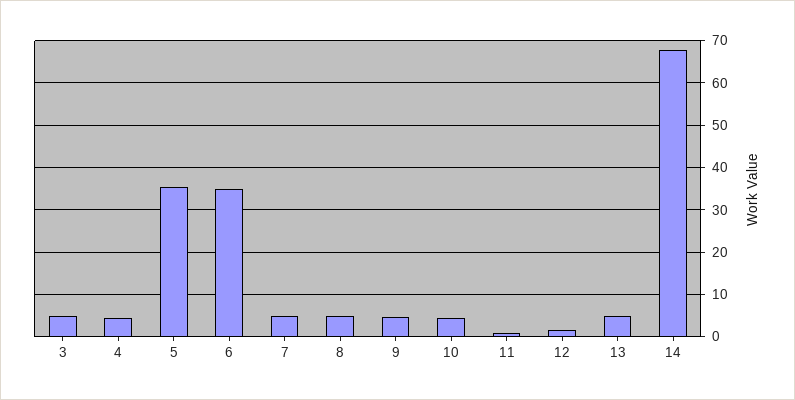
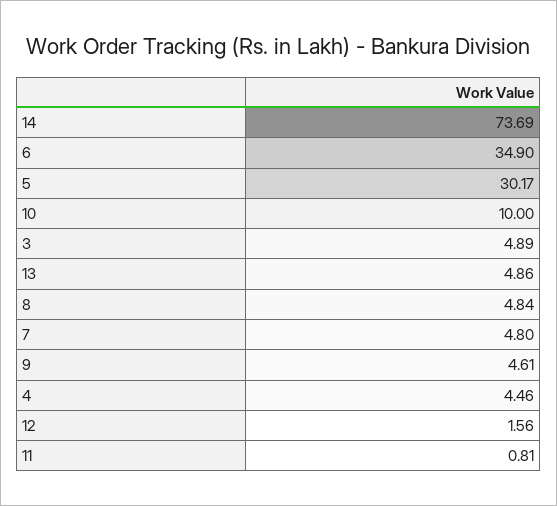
  {
    "3": 4.89,
    "4": 4.46,
-   "5": 36,
+   "5": 30.17,
    "6": 34.9,
    "7": 4.8,
    "8": 4.84,
    "9": 4.61,
-   "10": 4,
+   "10": 10,
    "11": 0.81,
    "12": 1.56,
    "13": 4.86,
-   "14": 68
+   "14": 73.69
  }

